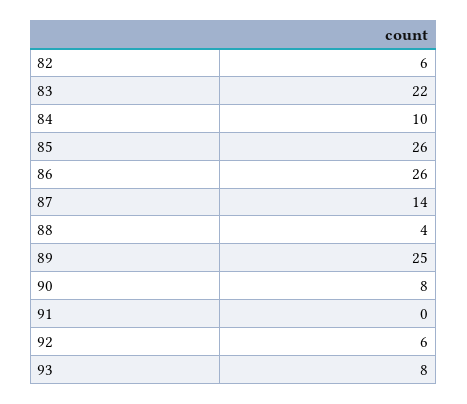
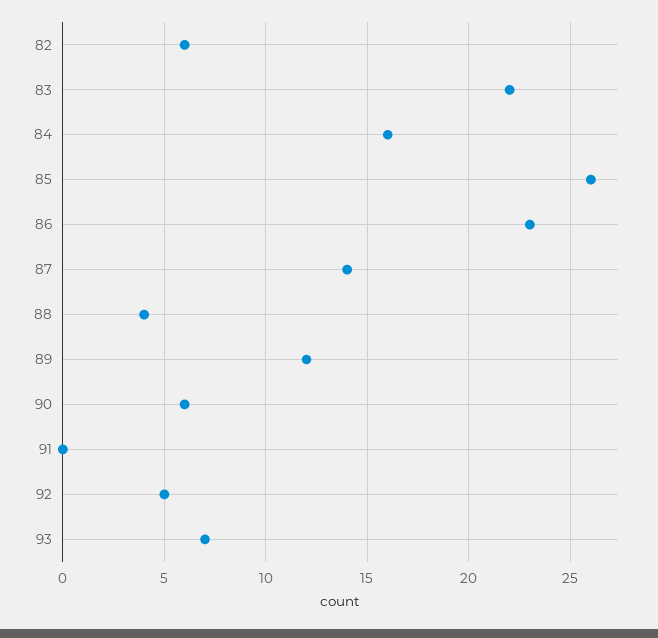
  {
    "82": 6,
    "83": 22,
-   "84": 10,
+   "84": 16,
    "85": 26,
-   "86": 26,
+   "86": 23,
    "87": 14,
    "88": 4,
-   "89": 25,
+   "89": 12,
-   "90": 8,
+   "90": 6,
    "91": 0,
-   "92": 6,
+   "92": 5,
-   "93": 8
+   "93": 7
  }

